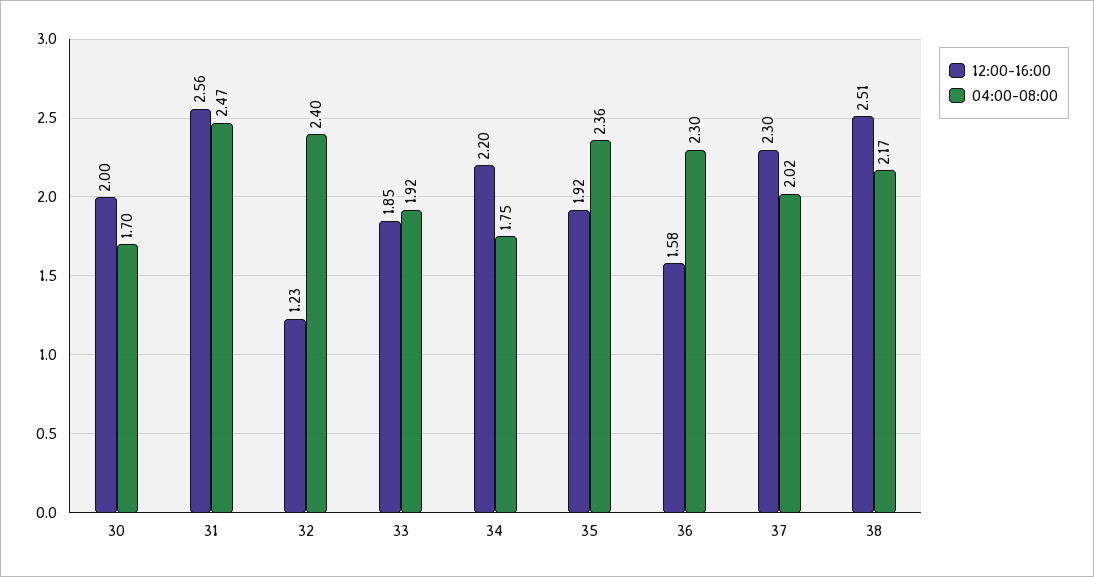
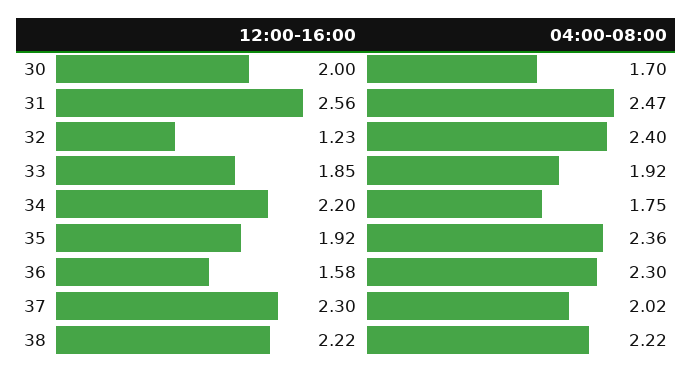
  {
    "12:00-16:00": {
      "30": 2,
      "31": 2.56,
      "32": 1.23,
      "33": 1.85,
      "34": 2.2,
      "35": 1.92,
      "36": 1.58,
      "37": 2.3,
-     "38": 2.51
+     "38": 2.22
    },
    "04:00-08:00": {
      "30": 1.7,
      "31": 2.47,
      "32": 2.4,
      "33": 1.92,
      "34": 1.75,
      "35": 2.36,
      "36": 2.3,
      "37": 2.02,
-     "38": 2.17
+     "38": 2.22
    }
  }

